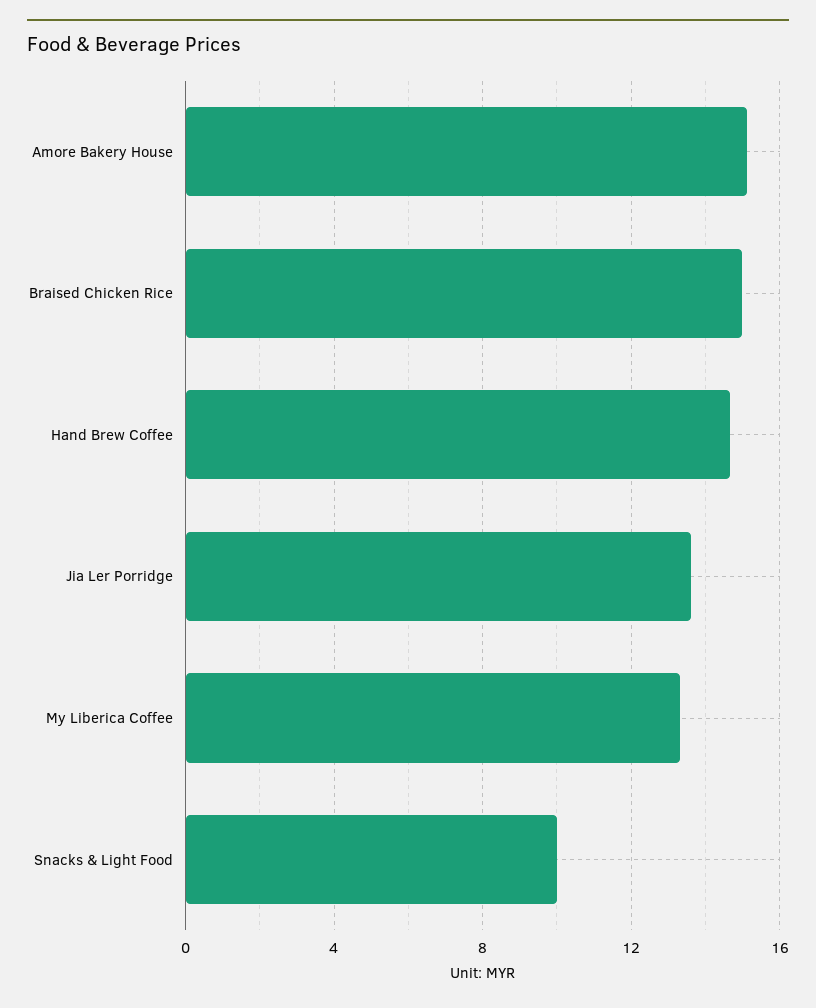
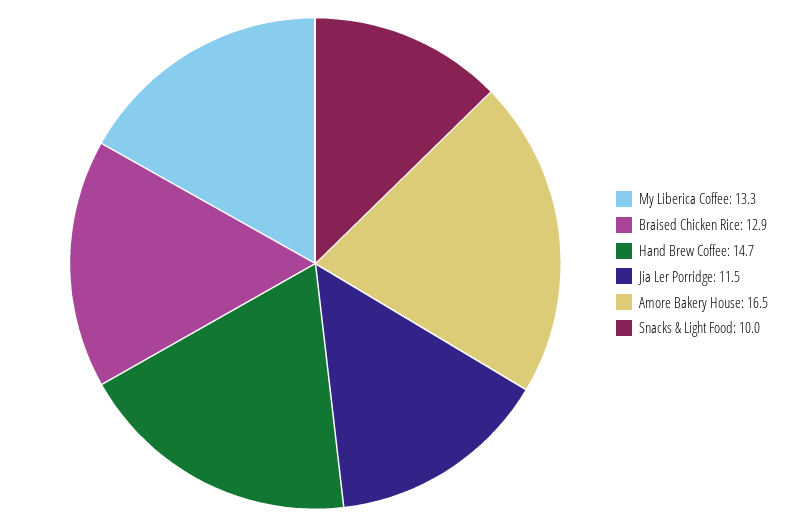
  {
-   "Amore Bakery House": 15,
+   "Amore Bakery House": 16.5,
-   "Braised Chicken Rice": 15,
+   "Braised Chicken Rice": 12.9,
    "Hand Brew Coffee": 14.7,
-   "Jia Ler Porridge": 13.5,
+   "Jia Ler Porridge": 11.5,
    "My Liberica Coffee": 13.3,
    "Snacks & Light Food": 10
  }

